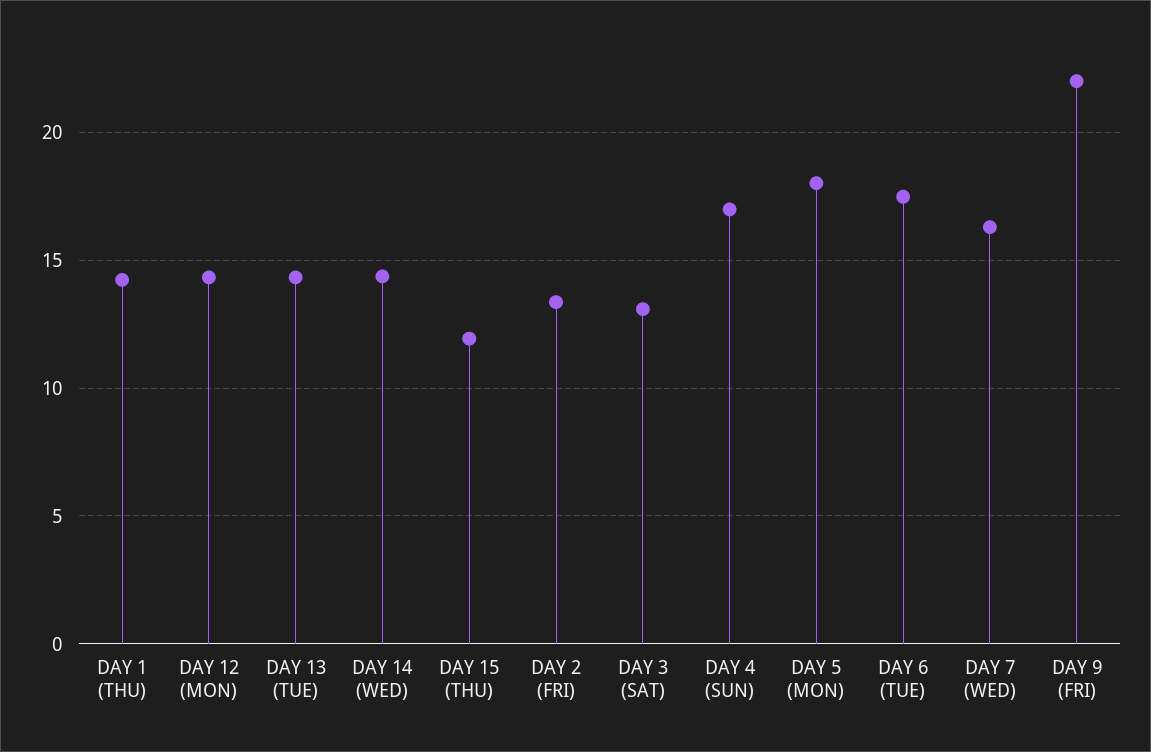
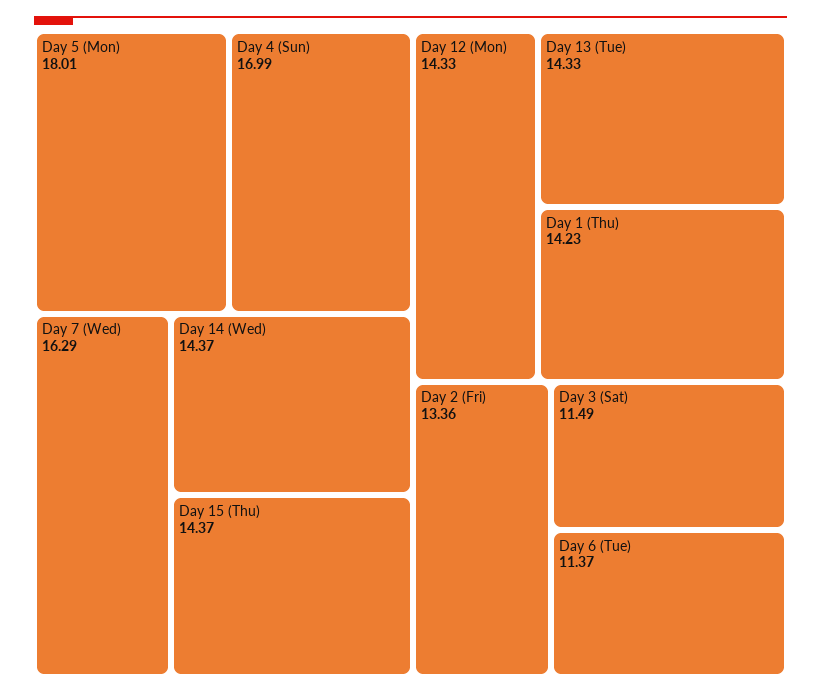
  {
    "DAY 1 (THU)": 14.23,
    "DAY 12 (MON)": 14.33,
    "DAY 13 (TUE)": 14.33,
    "DAY 14 (WED)": 14.37,
-   "DAY 15 (THU)": 12,
+   "DAY 15 (THU)": 14.37,
    "DAY 2 (FRI)": 13.36,
-   "DAY 3 (SAT)": 13,
+   "DAY 3 (SAT)": 11.49,
    "DAY 4 (SUN)": 16.99,
    "DAY 5 (MON)": 18.01,
-   "DAY 6 (TUE)": 17.5,
+   "DAY 6 (TUE)": 11.37,
-   "DAY 7 (WED)": 16.29,
+   "DAY 7 (WED)": 16.29
-   "DAY 9 (FRI)": 22
  }

